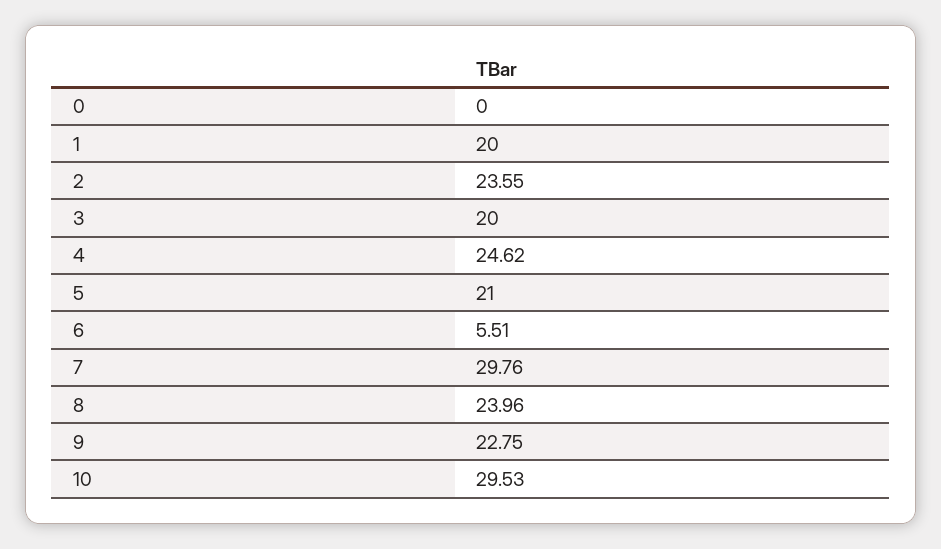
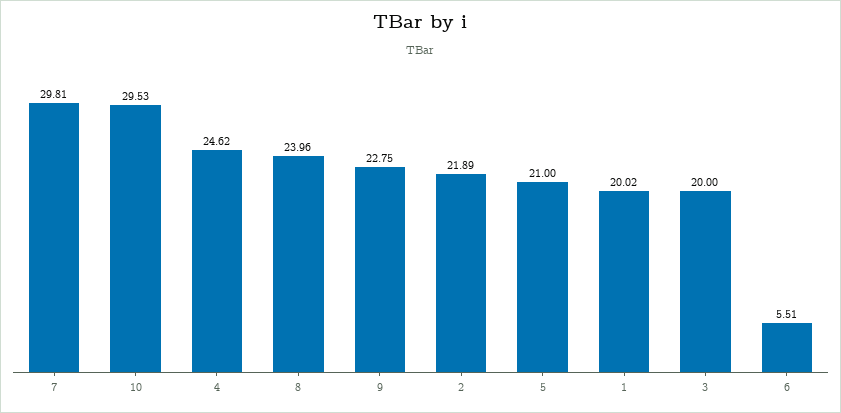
  {
-   "0": 0,
-   "1": 20,
+   "1": 20.02,
-   "2": 23.55,
+   "2": 21.89,
    "3": 20,
    "4": 24.62,
    "5": 21,
    "6": 5.51,
-   "7": 29.76,
+   "7": 29.81,
    "8": 23.96,
    "9": 22.75,
    "10": 29.53
  }

